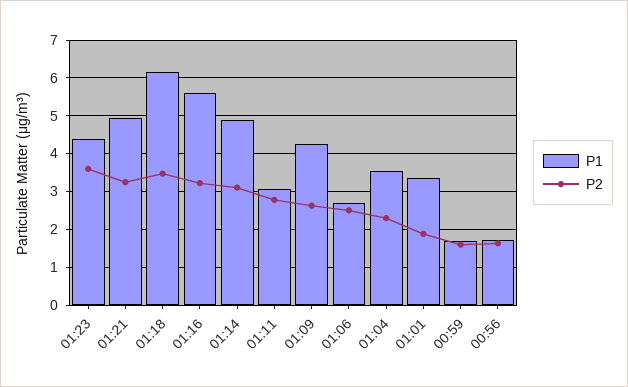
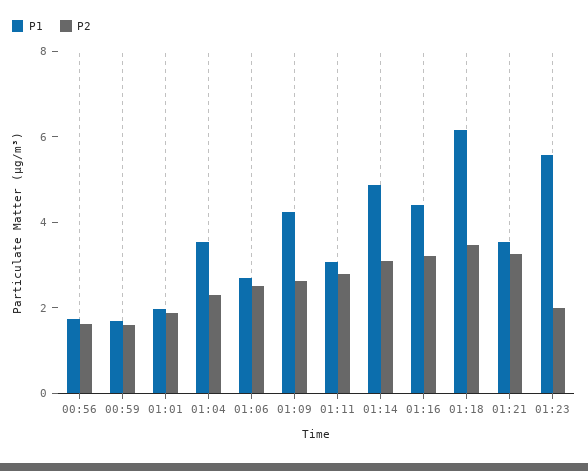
  {
    "P1": {
-     "01:23": 4.4,
+     "01:23": 5.5,
-     "01:21": 5,
+     "01:21": 3.5,
      "01:18": 6.2,
-     "01:16": 5.6,
+     "01:16": 4.5,
      "01:14": 4.8,
      "01:11": 3,
      "01:09": 4.2,
      "01:06": 2.8,
      "01:04": 3.6,
-     "01:01": 3.4,
+     "01:01": 2,
      "00:59": 1.8,
      "00:56": 1.8
    },
    "P2": {
-     "01:23": 3.6,
+     "01:23": 2,
      "01:21": 3.2,
      "01:18": 3.4,
      "01:16": 3.2,
      "01:14": 3.2,
      "01:11": 2.8,
      "01:09": 2.6,
      "01:06": 2.6,
      "01:04": 2.4,
      "01:01": 1.8,
      "00:59": 1.6,
      "00:56": 1.6
    }
  }

